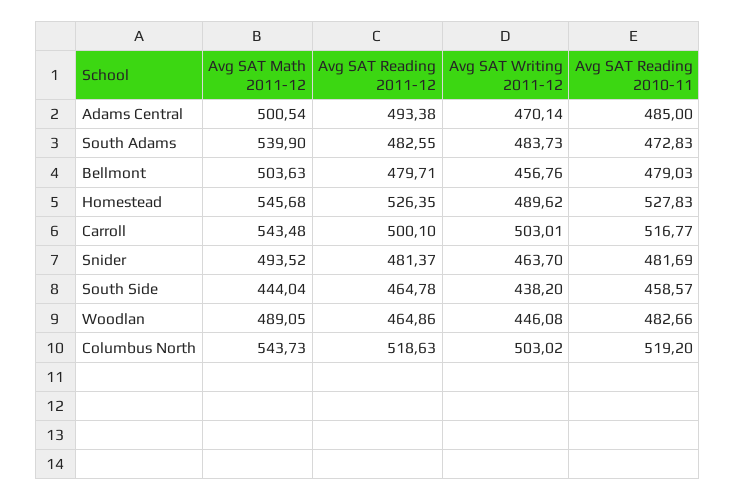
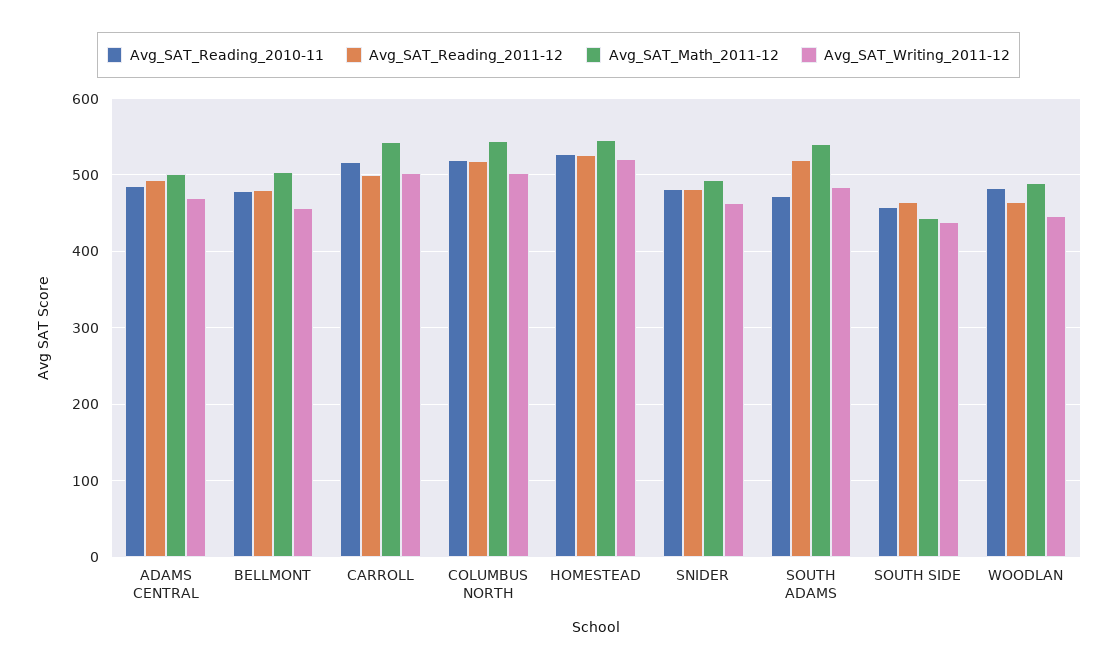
  {
    "Avg SAT Math 2011-12": {
      "Adams Central": 500.54,
      "South Adams": 539.9,
      "Bellmont": 503.63,
      "Homestead": 545.68,
      "Carroll": 543.48,
      "Snider": 493.52,
      "South Side": 444.04,
      "Woodlan": 489.05,
      "Columbus North": 543.73
    },
    "Avg SAT Reading 2011-12": {
      "Adams Central": 493.38,
-     "South Adams": 482.55,
+     "South Adams": 520,
      "Bellmont": 479.71,
      "Homestead": 526.35,
      "Carroll": 500.1,
      "Snider": 481.37,
      "South Side": 464.78,
      "Woodlan": 464.86,
      "Columbus North": 518.63
    },
    "Avg SAT Writing 2011-12": {
      "Adams Central": 470.14,
      "South Adams": 483.73,
      "Bellmont": 456.76,
-     "Homestead": 489.62,
+     "Homestead": 520,
      "Carroll": 503.01,
      "Snider": 463.7,
      "South Side": 438.2,
      "Woodlan": 446.08,
      "Columbus North": 503.02
    },
    "Avg SAT Reading 2010-11": {
      "Adams Central": 485,
      "South Adams": 472.83,
      "Bellmont": 479.03,
      "Homestead": 527.83,
      "Carroll": 516.77,
      "Snider": 481.69,
      "South Side": 458.57,
      "Woodlan": 482.66,
      "Columbus North": 519.2
    }
  }

